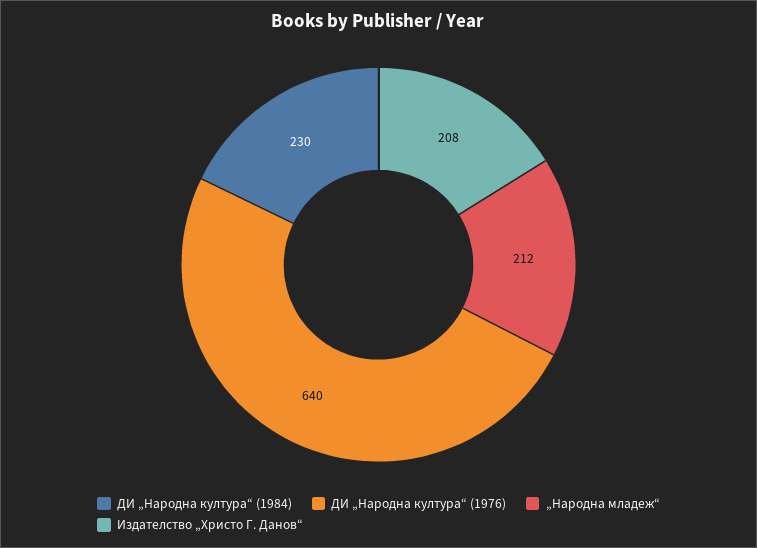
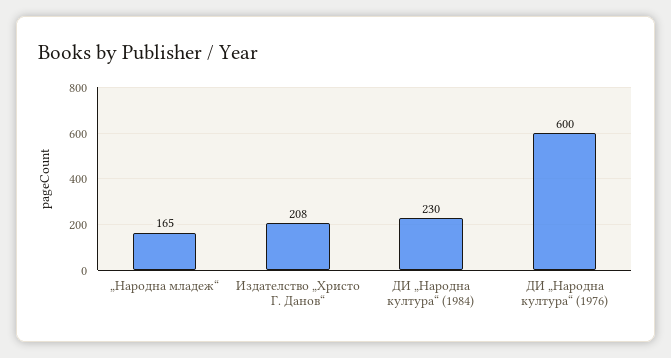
  {
    "ДИ „Народна култура“ (1984)": 230,
-   "ДИ „Народна култура“ (1976)": 640,
+   "ДИ „Народна култура“ (1976)": 600,
-   "„Народна младеж“": 212,
+   "„Народна младеж“": 165,
    "Издателство „Христо Г. Данов“": 208
  }

